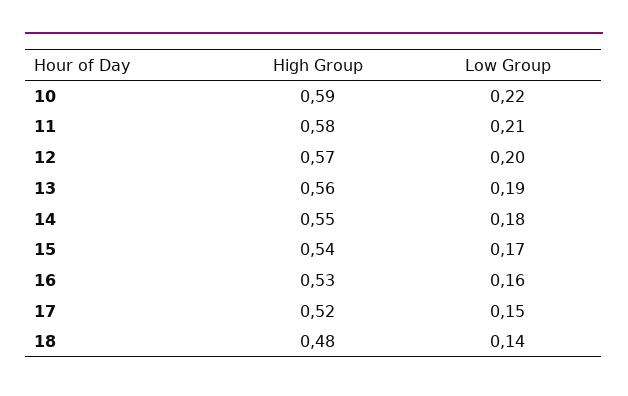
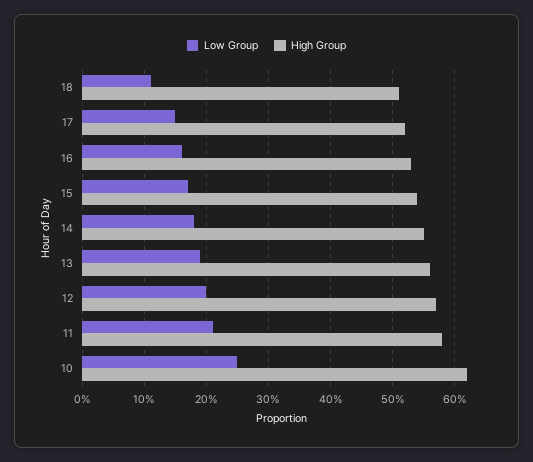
  {
    "High Group": {
-     "10": 0.59,
+     "10": 0.62,
      "11": 0.58,
      "12": 0.57,
      "13": 0.56,
      "14": 0.55,
      "15": 0.54,
      "16": 0.53,
      "17": 0.52,
-     "18": 0.48
+     "18": 0.51
    },
    "Low Group": {
-     "10": 0.22,
+     "10": 0.25,
      "11": 0.21,
      "12": 0.2,
      "13": 0.19,
      "14": 0.18,
      "15": 0.17,
      "16": 0.16,
      "17": 0.15,
-     "18": 0.14
+     "18": 0.11
    }
  }

